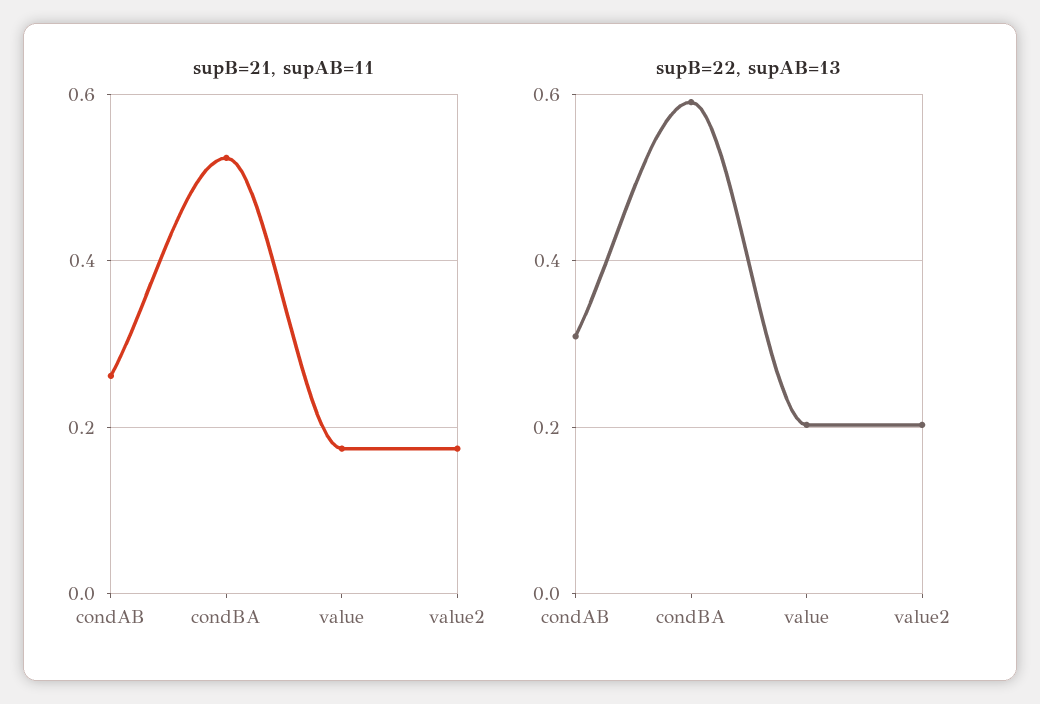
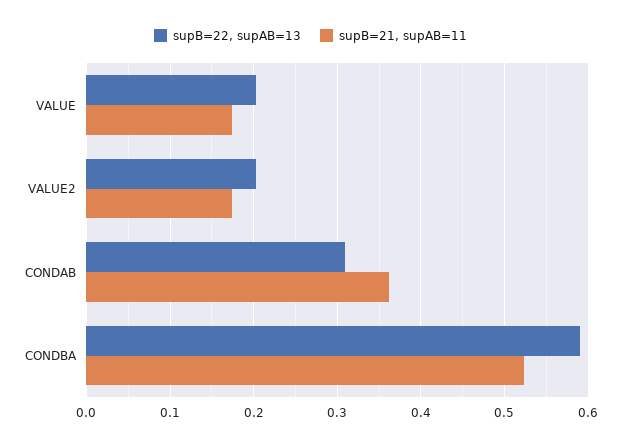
  {
    "supB=21, supAB=11": {
-     "condAB": 0.26,
+     "condAB": 0.36,
      "condBA": 0.52,
      "value": 0.17,
      "value2": 0.17
    },
    "supB=22, supAB=13": {
      "condAB": 0.31,
      "condBA": 0.59,
      "value": 0.2,
      "value2": 0.2
    }
  }

